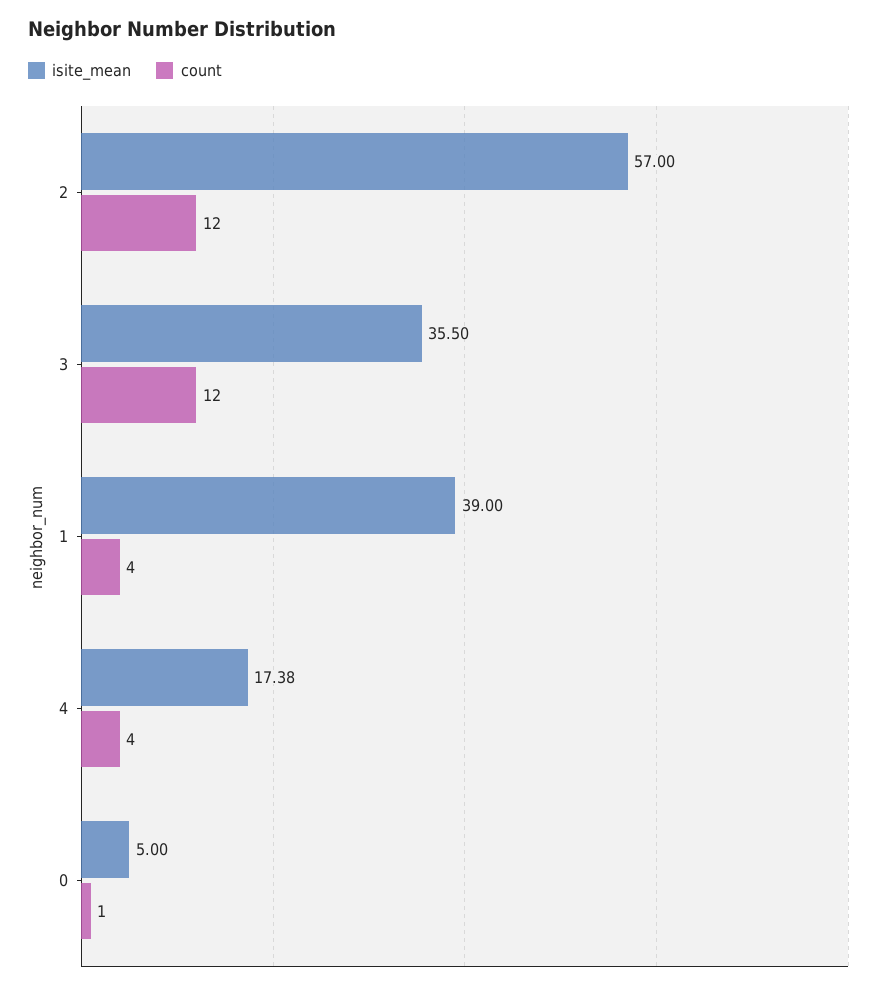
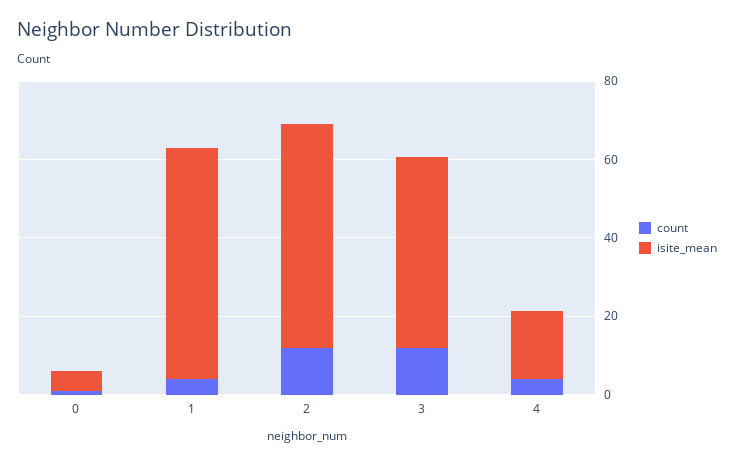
  {
    "isite_mean": {
      "2": 57,
-     "3": 35.5,
+     "3": 50,
-     "1": 39,
+     "1": 60,
      "4": 17.38,
      "0": 5
    },
    "count": {
      "2": 12,
      "3": 12,
      "1": 4,
      "4": 4,
      "0": 1
    }
  }

